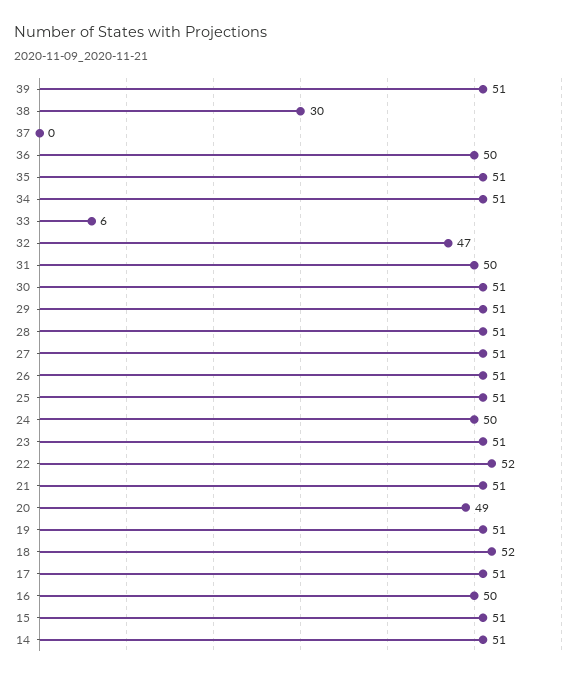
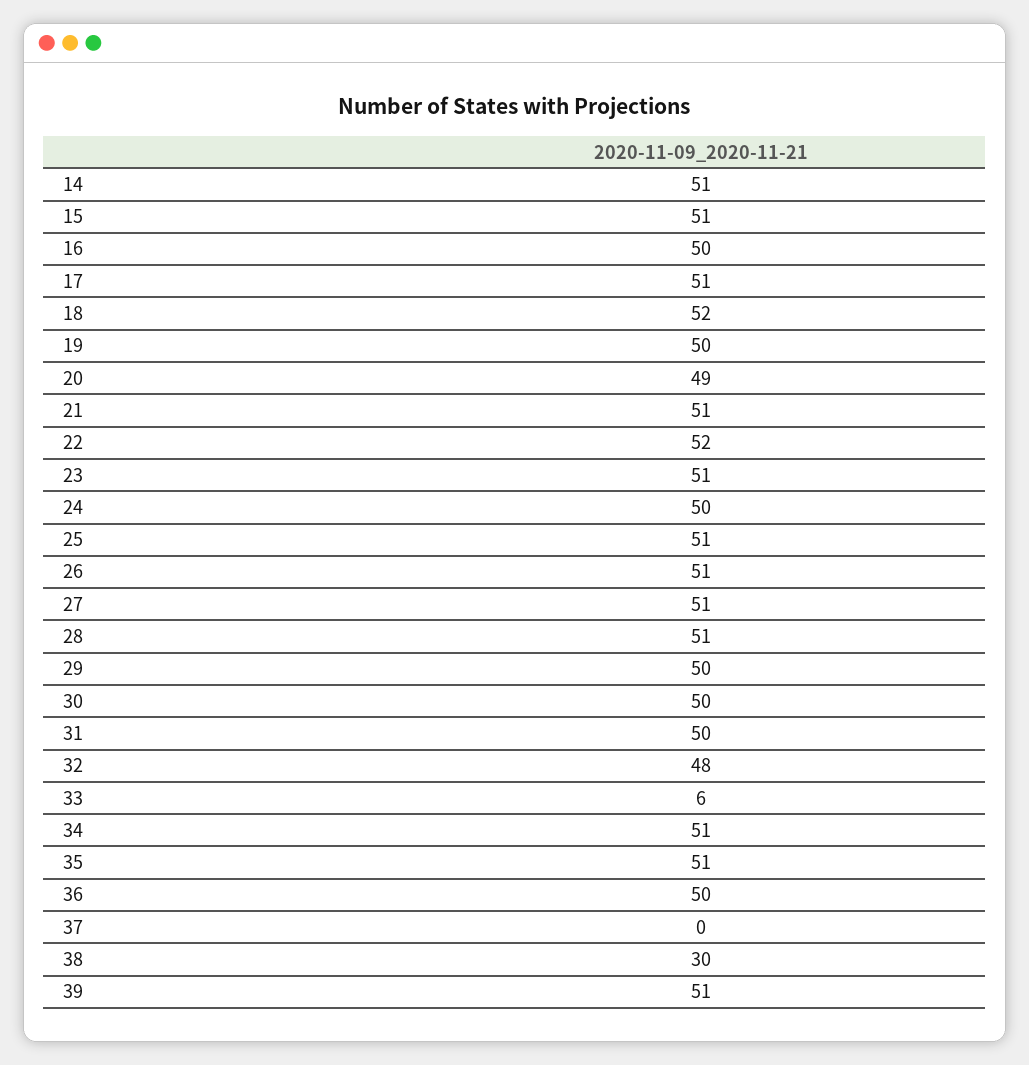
  {
    "39": 51,
    "38": 30,
    "37": 0,
    "36": 50,
    "35": 51,
    "34": 51,
    "33": 6,
-   "32": 47,
+   "32": 48,
    "31": 50,
-   "30": 51,
+   "30": 50,
-   "29": 51,
+   "29": 50,
    "28": 51,
    "27": 51,
    "26": 51,
    "25": 51,
    "24": 50,
    "23": 51,
    "22": 52,
    "21": 51,
    "20": 49,
-   "19": 51,
+   "19": 50,
    "18": 52,
    "17": 51,
    "16": 50,
    "15": 51,
    "14": 51
  }

